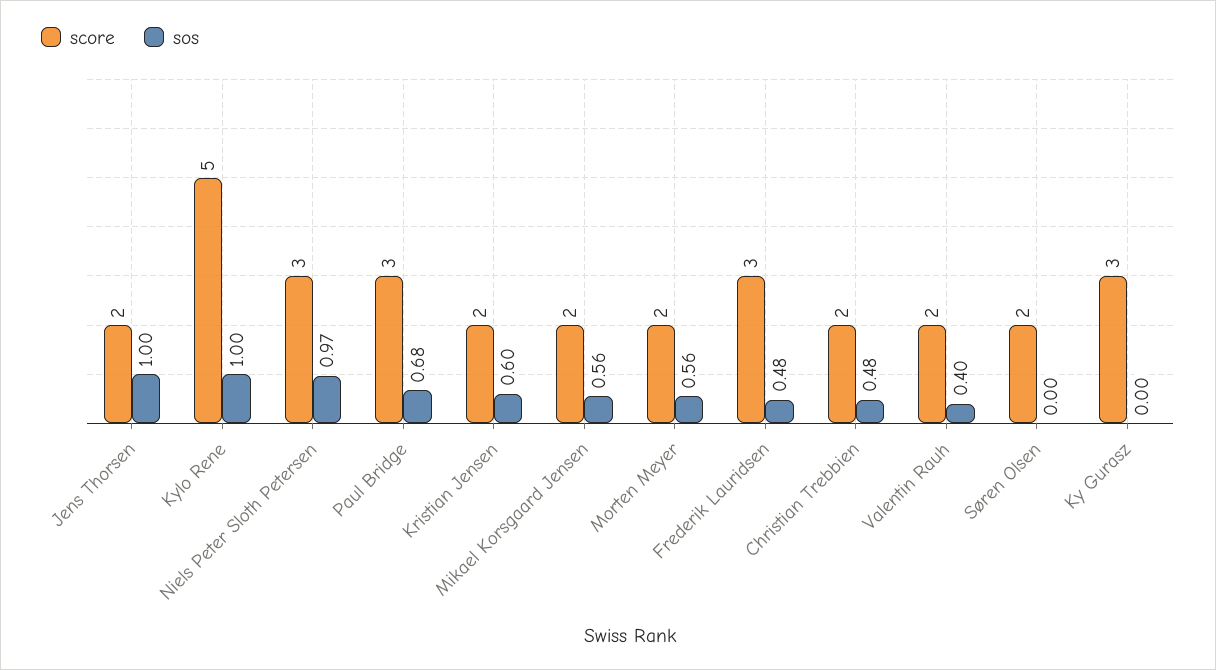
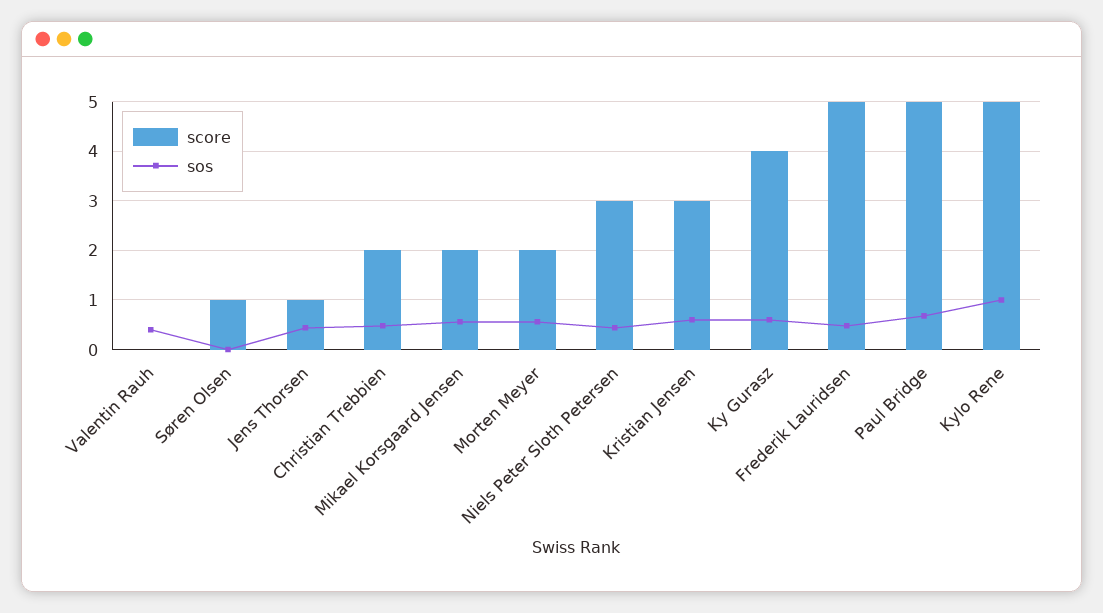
  {
    "score": {
-     "Jens Thorsen": 2,
+     "Jens Thorsen": 1,
      "Kylo Rene": 5,
      "Niels Peter Sloth Petersen": 3,
-     "Paul Bridge": 3,
+     "Paul Bridge": 5,
-     "Kristian Jensen": 2,
+     "Kristian Jensen": 3,
      "Mikael Korsgaard Jensen": 2,
      "Morten Meyer": 2,
-     "Frederik Lauridsen": 3,
+     "Frederik Lauridsen": 5,
      "Christian Trebbien": 2,
-     "Valentin Rauh": 2,
+     "Valentin Rauh": 0,
-     "Søren Olsen": 2,
+     "Søren Olsen": 1,
-     "Ky Gurasz": 3
+     "Ky Gurasz": 4
    },
    "sos": {
-     "Jens Thorsen": 1,
+     "Jens Thorsen": 0.4,
      "Kylo Rene": 1,
-     "Niels Peter Sloth Petersen": 0.97,
+     "Niels Peter Sloth Petersen": 0.4,
      "Paul Bridge": 0.68,
      "Kristian Jensen": 0.6,
      "Mikael Korsgaard Jensen": 0.56,
      "Morten Meyer": 0.56,
      "Frederik Lauridsen": 0.48,
      "Christian Trebbien": 0.48,
      "Valentin Rauh": 0.4,
      "Søren Olsen": 0,
-     "Ky Gurasz": 0
+     "Ky Gurasz": 0.6
    }
  }

